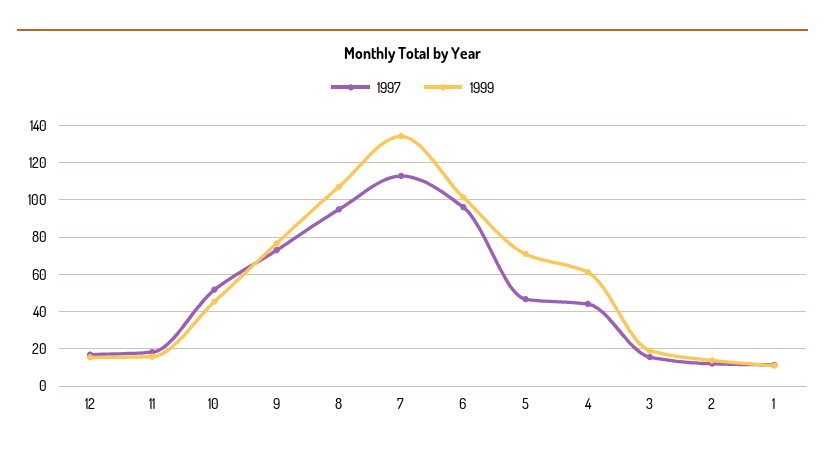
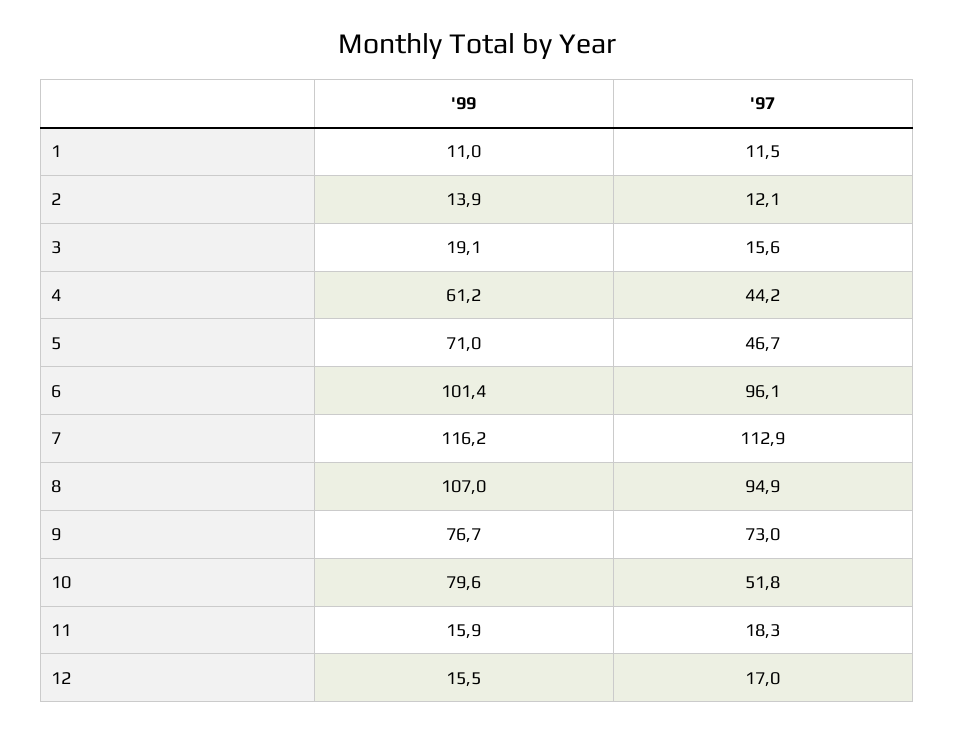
  {
    "1997": {
      "12": 17,
      "11": 18.3,
      "10": 51.8,
      "9": 73,
      "8": 94.9,
      "7": 112.9,
      "6": 96.1,
      "5": 46.7,
      "4": 44.2,
      "3": 15.6,
      "2": 12.1,
      "1": 11.5
    },
    "1999": {
      "12": 15.5,
      "11": 15.9,
-     "10": 45,
+     "10": 79.6,
      "9": 76.7,
      "8": 107,
-     "7": 135,
+     "7": 116.2,
      "6": 101.4,
      "5": 71,
      "4": 61.2,
      "3": 19.1,
      "2": 13.9,
      "1": 11
    }
  }

